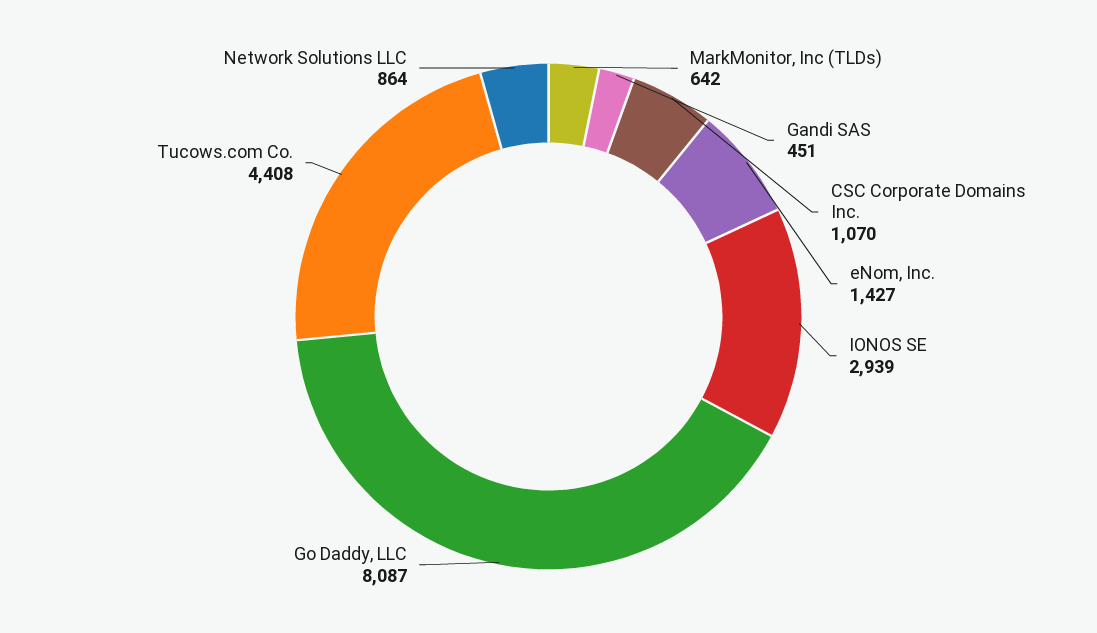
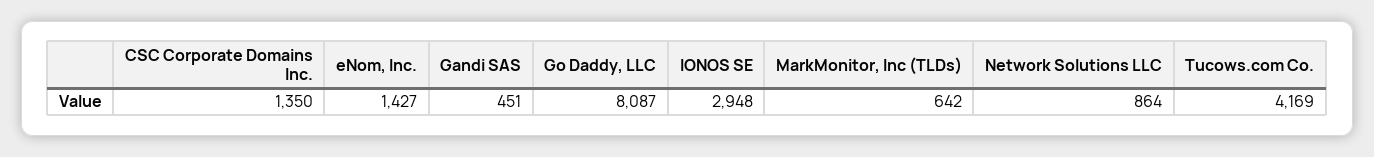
  {
    "MarkMonitor, Inc (TLDs)": 642,
    "Gandi SAS": 451,
-   "CSC Corporate Domains Inc.": 1070,
+   "CSC Corporate Domains Inc.": 1350,
    "eNom, Inc.": 1427,
-   "IONOS SE": 2939,
+   "IONOS SE": 2948,
    "Go Daddy, LLC": 8087,
-   "Tucows.com Co.": 4408,
+   "Tucows.com Co.": 4169,
    "Network Solutions LLC": 864
  }

